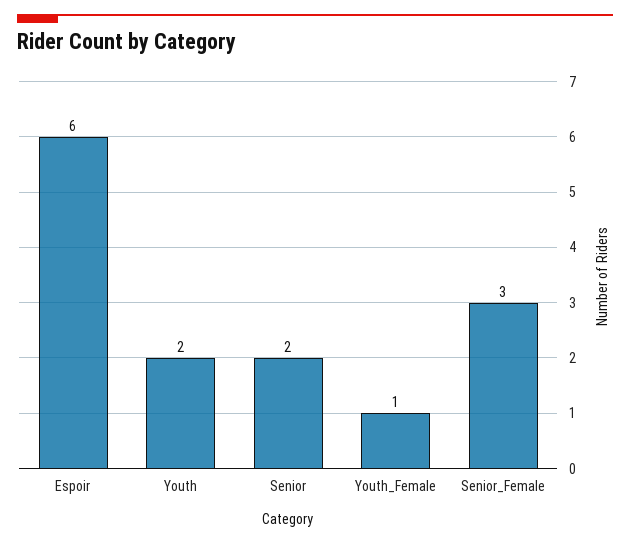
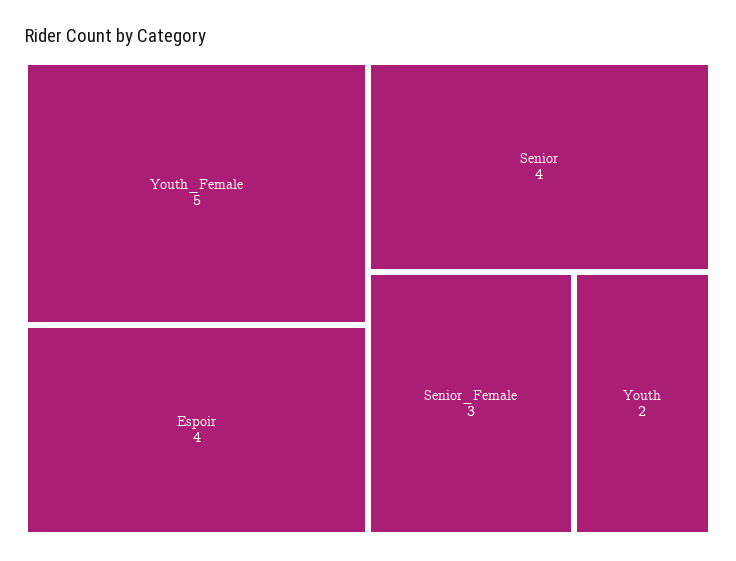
  {
-   "Espoir": 6,
+   "Espoir": 4,
    "Youth": 2,
-   "Senior": 2,
+   "Senior": 4,
-   "Youth_Female": 1,
+   "Youth_Female": 5,
    "Senior_Female": 3
  }

